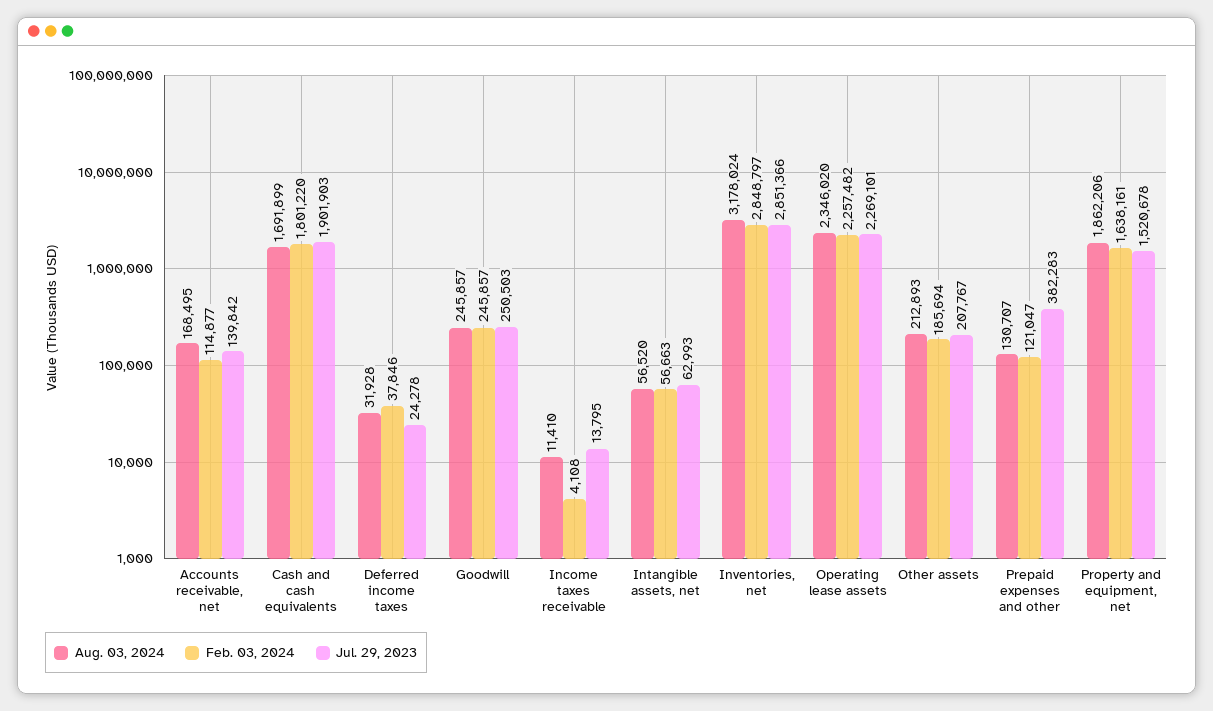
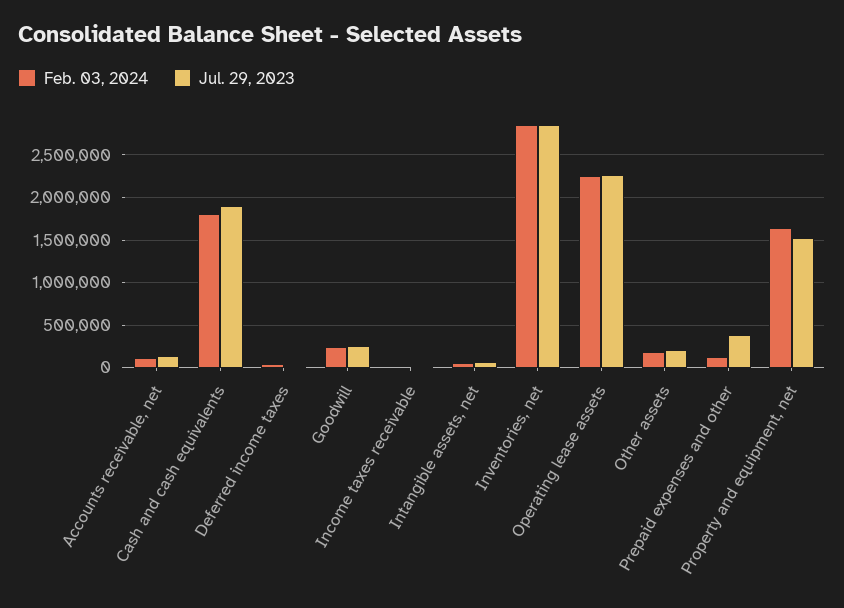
  {
-   "Aug. 03, 2024": {
-     "Accounts receivable, net": 168495,
-     "Cash and cash equivalents": 1691899,
-     "Deferred income taxes": 31928,
-     "Goodwill": 245857,
-     "Income taxes receivable": 11410,
-     "Intangible assets, net": 56520,
-     "Inventories, net": 3178024,
-     "Operating lease assets": 2346020,
-     "Other assets": 212893,
-     "Prepaid expenses and other": 130707,
-     "Property and equipment, net": 1862206
-   },
    "Feb. 03, 2024": {
      "Accounts receivable, net": 114877,
      "Cash and cash equivalents": 1801220,
      "Deferred income taxes": 37846,
      "Goodwill": 245857,
      "Income taxes receivable": 4108,
      "Intangible assets, net": 56663,
      "Inventories, net": 2848797,
      "Operating lease assets": 2257482,
      "Other assets": 185694,
      "Prepaid expenses and other": 121047,
      "Property and equipment, net": 1638161
    },
    "Jul. 29, 2023": {
      "Accounts receivable, net": 139842,
      "Cash and cash equivalents": 1901903,
      "Deferred income taxes": 24278,
      "Goodwill": 250503,
      "Income taxes receivable": 13795,
      "Intangible assets, net": 62993,
      "Inventories, net": 2851366,
      "Operating lease assets": 2269101,
      "Other assets": 207767,
      "Prepaid expenses and other": 382283,
      "Property and equipment, net": 1520678
    }
  }

